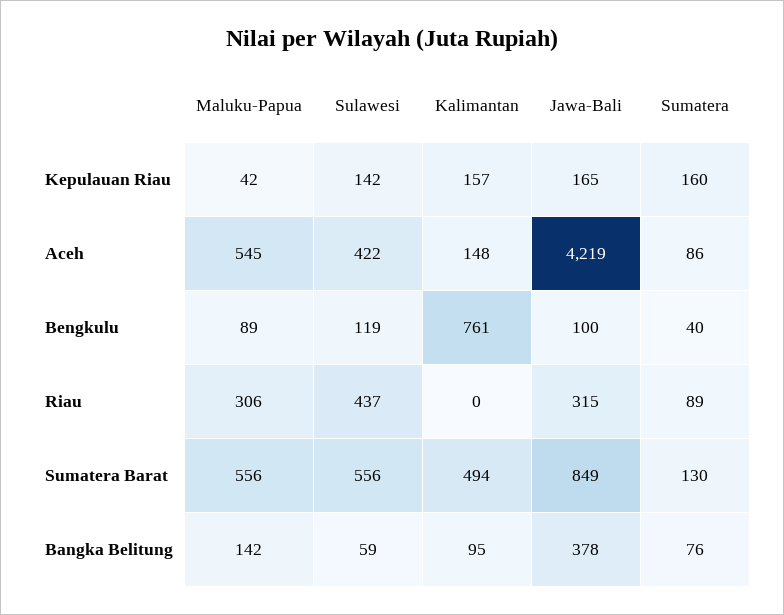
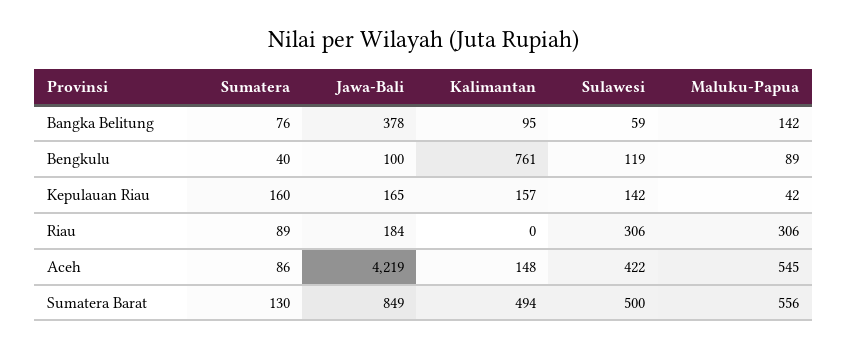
  {
    "Maluku-Papua": {
      "Kepulauan Riau": 42,
      "Aceh": 545,
      "Bengkulu": 89,
      "Riau": 306,
      "Sumatera Barat": 556,
      "Bangka Belitung": 142
    },
    "Sulawesi": {
      "Kepulauan Riau": 142,
      "Aceh": 422,
      "Bengkulu": 119,
-     "Riau": 437,
+     "Riau": 306,
-     "Sumatera Barat": 556,
+     "Sumatera Barat": 500,
      "Bangka Belitung": 59
    },
    "Kalimantan": {
      "Kepulauan Riau": 157,
      "Aceh": 148,
      "Bengkulu": 761,
      "Riau": 0,
      "Sumatera Barat": 494,
      "Bangka Belitung": 95
    },
    "Jawa-Bali": {
      "Kepulauan Riau": 165,
      "Aceh": 4219,
      "Bengkulu": 100,
-     "Riau": 315,
+     "Riau": 184,
      "Sumatera Barat": 849,
      "Bangka Belitung": 378
    },
    "Sumatera": {
      "Kepulauan Riau": 160,
      "Aceh": 86,
      "Bengkulu": 40,
      "Riau": 89,
      "Sumatera Barat": 130,
      "Bangka Belitung": 76
    }
  }

